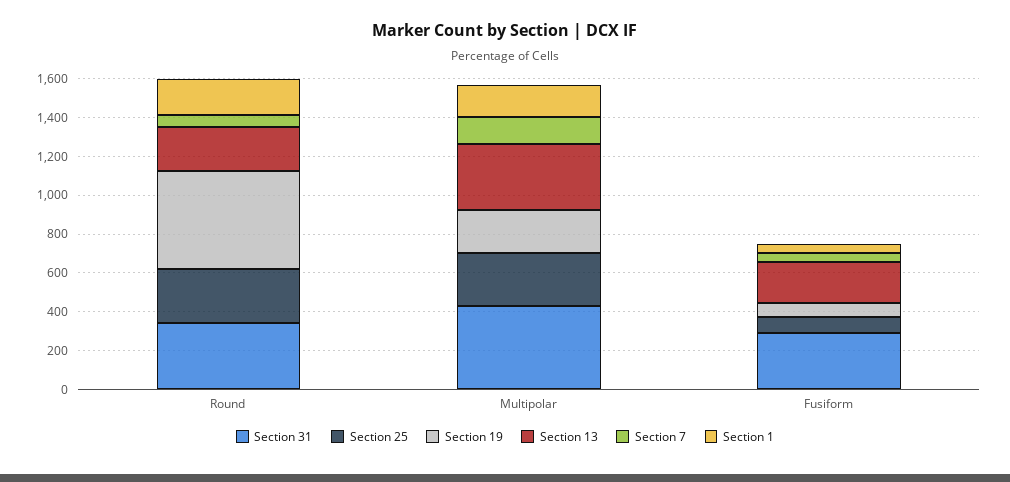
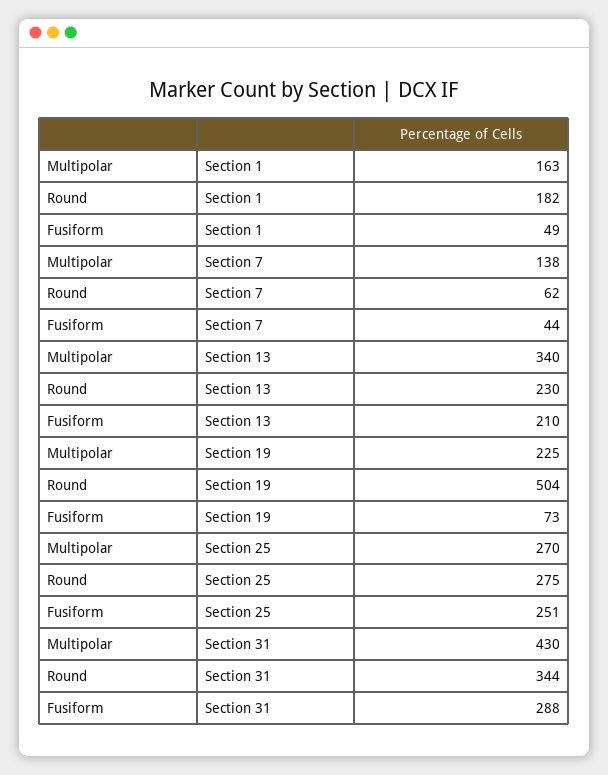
  {
    "Section 31": {
      "Round": 344,
      "Multipolar": 430,
      "Fusiform": 288
    },
    "Section 25": {
      "Round": 275,
      "Multipolar": 270,
-     "Fusiform": 100
+     "Fusiform": 251
    },
    "Section 19": {
      "Round": 504,
      "Multipolar": 225,
      "Fusiform": 73
    },
    "Section 13": {
      "Round": 230,
      "Multipolar": 340,
      "Fusiform": 210
    },
    "Section 7": {
      "Round": 62,
      "Multipolar": 138,
      "Fusiform": 44
    },
    "Section 1": {
      "Round": 182,
      "Multipolar": 163,
      "Fusiform": 49
    }
  }

